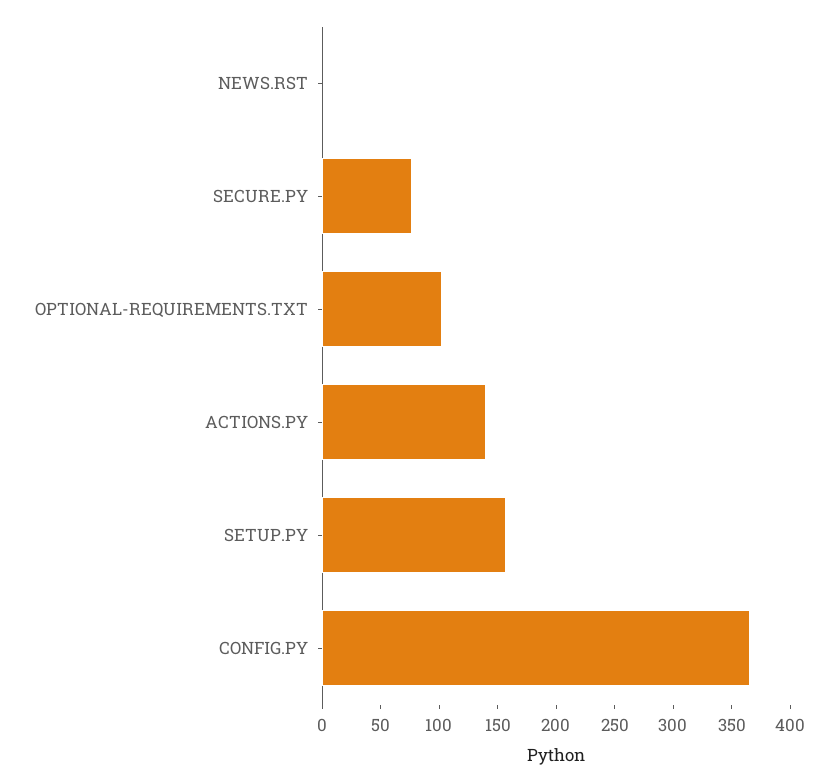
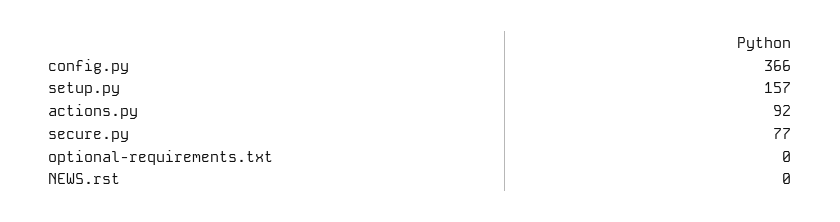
  {
    "NEWS.RST": 0,
    "SECURE.PY": 77,
-   "OPTIONAL-REQUIREMENTS.TXT": 100,
+   "OPTIONAL-REQUIREMENTS.TXT": 0,
-   "ACTIONS.PY": 140,
+   "ACTIONS.PY": 92,
    "SETUP.PY": 157,
    "CONFIG.PY": 366
  }

